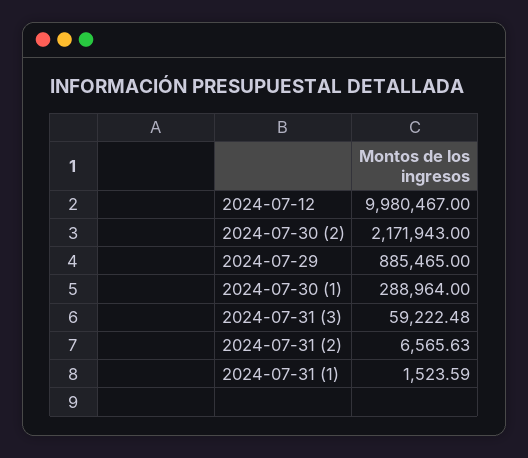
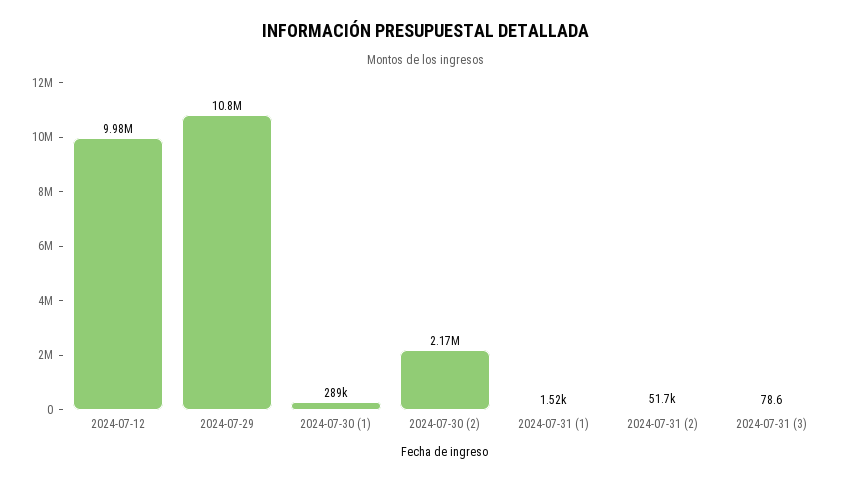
  {
    "2024-07-12": 9980467,
    "2024-07-30 (2)": 2171943,
-   "2024-07-29": 885465,
+   "2024-07-29": 10800000,
    "2024-07-30 (1)": 288964,
-   "2024-07-31 (3)": 59222.48,
+   "2024-07-31 (3)": 78.6,
-   "2024-07-31 (2)": 6565.63,
+   "2024-07-31 (2)": 51700,
    "2024-07-31 (1)": 1523.59
  }

